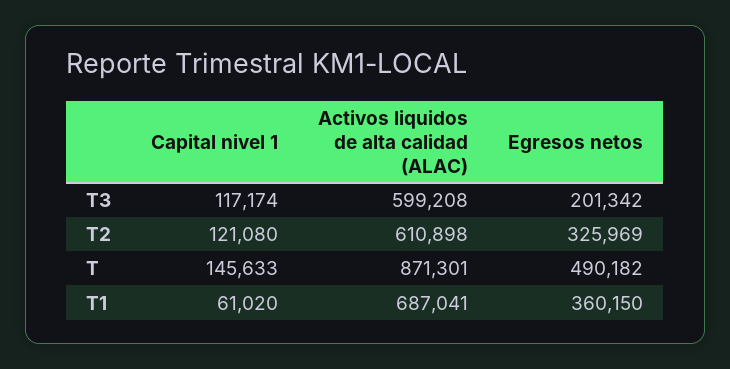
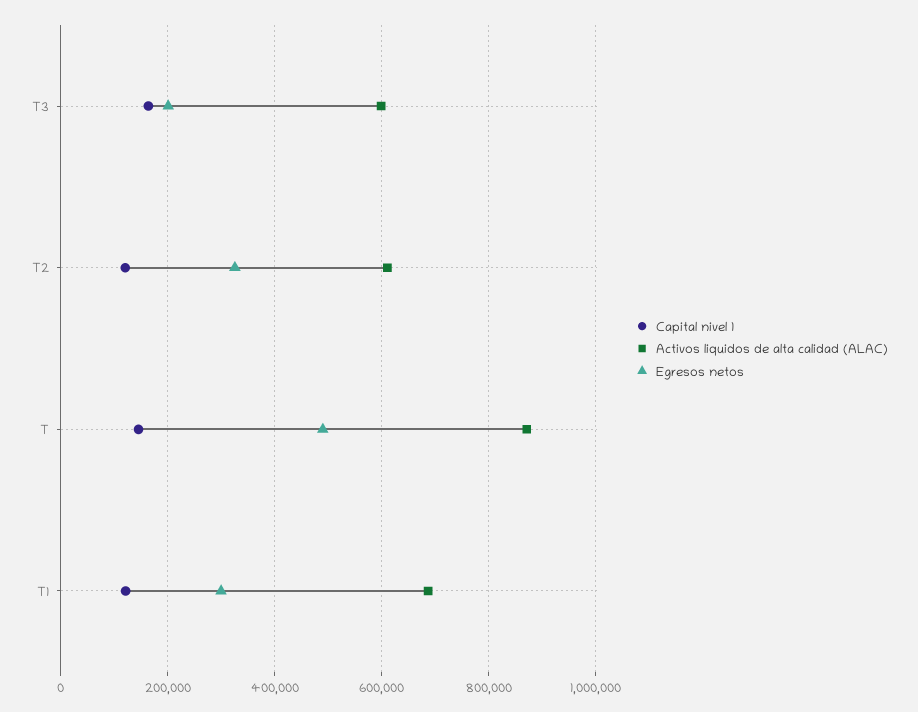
  {
    "Capital nivel 1": {
-     "T3": 117174,
+     "T3": 160000,
      "T2": 121080,
      "T": 145633,
-     "T1": 61020
+     "T1": 120000
    },
    "Activos liquidos de alta calidad (ALAC)": {
      "T3": 599208,
      "T2": 610898,
      "T": 871301,
      "T1": 687041
    },
    "Egresos netos": {
      "T3": 201342,
      "T2": 325969,
      "T": 490182,
-     "T1": 360150
+     "T1": 300000
    }
  }

